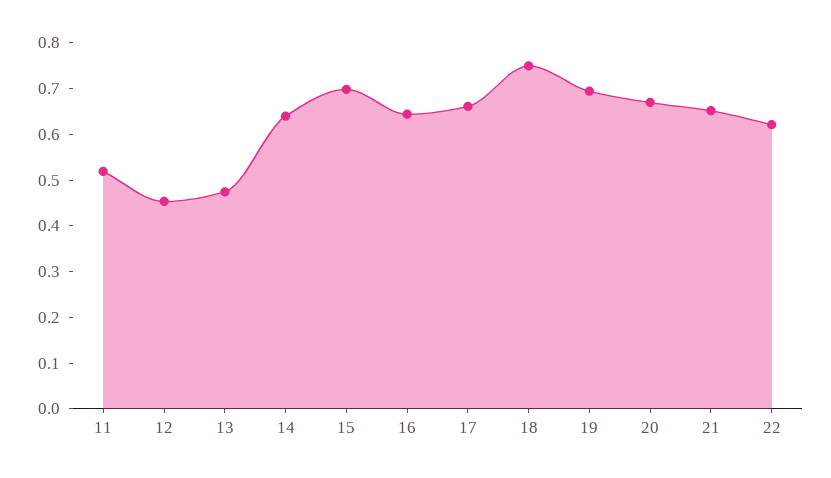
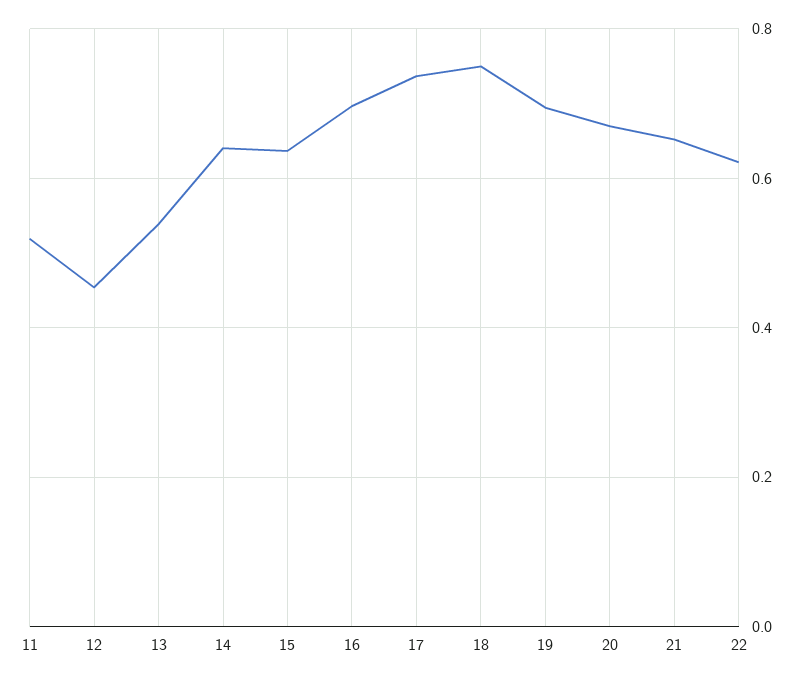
  {
    "11": 0.52,
    "12": 0.46,
-   "13": 0.48,
+   "13": 0.54,
    "14": 0.64,
-   "15": 0.7,
+   "15": 0.64,
-   "16": 0.64,
+   "16": 0.7,
-   "17": 0.66,
+   "17": 0.74,
    "18": 0.74,
    "19": 0.7,
    "20": 0.66,
    "21": 0.66,
    "22": 0.62
  }

